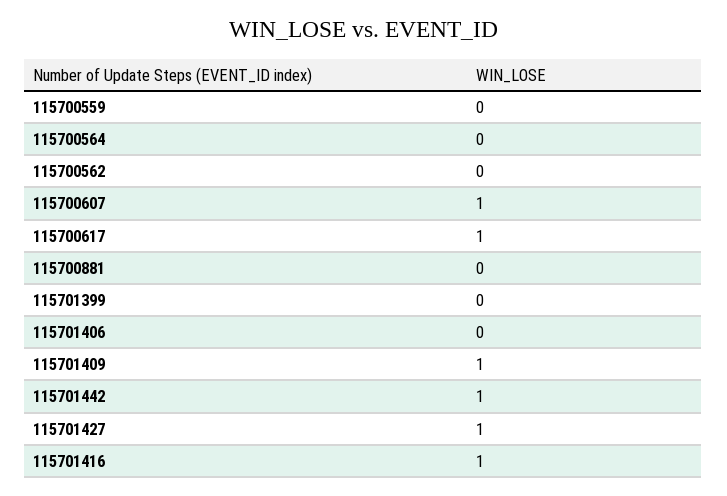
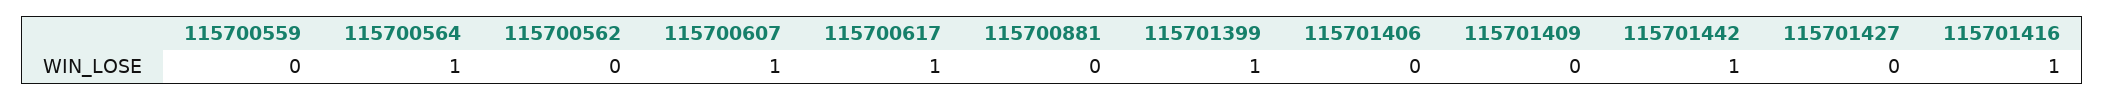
  {
    "115700559": 0,
-   "115700564": 0,
+   "115700564": 1,
    "115700562": 0,
    "115700607": 1,
    "115700617": 1,
    "115700881": 0,
-   "115701399": 0,
+   "115701399": 1,
    "115701406": 0,
-   "115701409": 1,
+   "115701409": 0,
    "115701442": 1,
-   "115701427": 1,
+   "115701427": 0,
    "115701416": 1
  }

